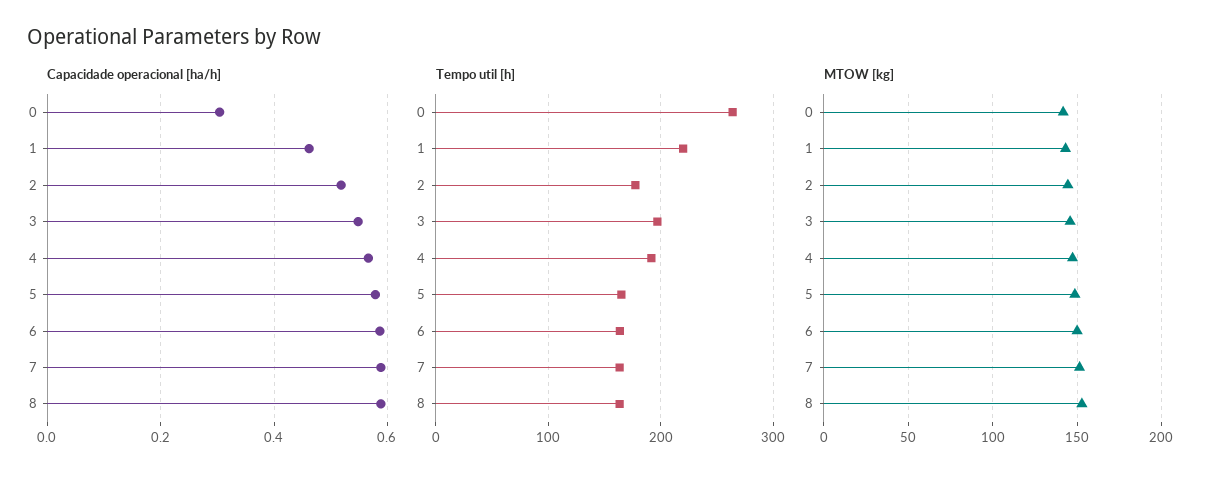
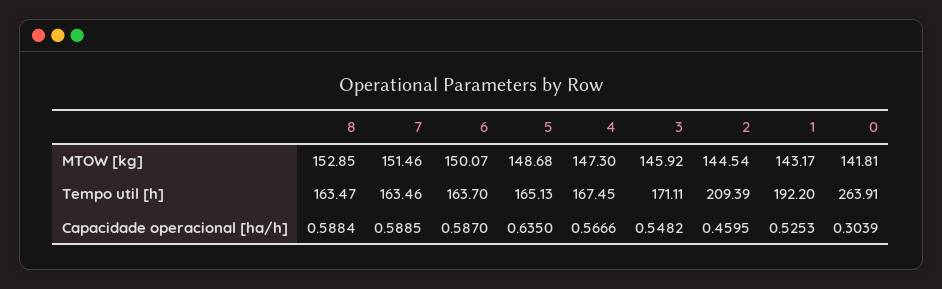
  {
    "Capacidade operacional [ha/h]": {
      "0": 0.3039,
-     "1": 0.46,
+     "1": 0.5253,
-     "2": 0.52,
+     "2": 0.4595,
      "3": 0.5482,
      "4": 0.5666,
-     "5": 0.58,
+     "5": 0.635,
      "6": 0.587,
      "7": 0.5885,
      "8": 0.5884
    },
    "Tempo util [h]": {
      "0": 263.91,
-     "1": 220,
+     "1": 192.2,
-     "2": 180,
+     "2": 209.39,
-     "3": 200,
+     "3": 171.11,
-     "4": 190,
+     "4": 167.45,
      "5": 165.13,
      "6": 163.7,
      "7": 163.46,
      "8": 163.47
    },
    "MTOW [kg]": {
      "0": 141.81,
      "1": 143.17,
      "2": 144.54,
      "3": 145.92,
      "4": 147.3,
      "5": 148.68,
      "6": 150.07,
      "7": 151.46,
      "8": 152.85
    }
  }

